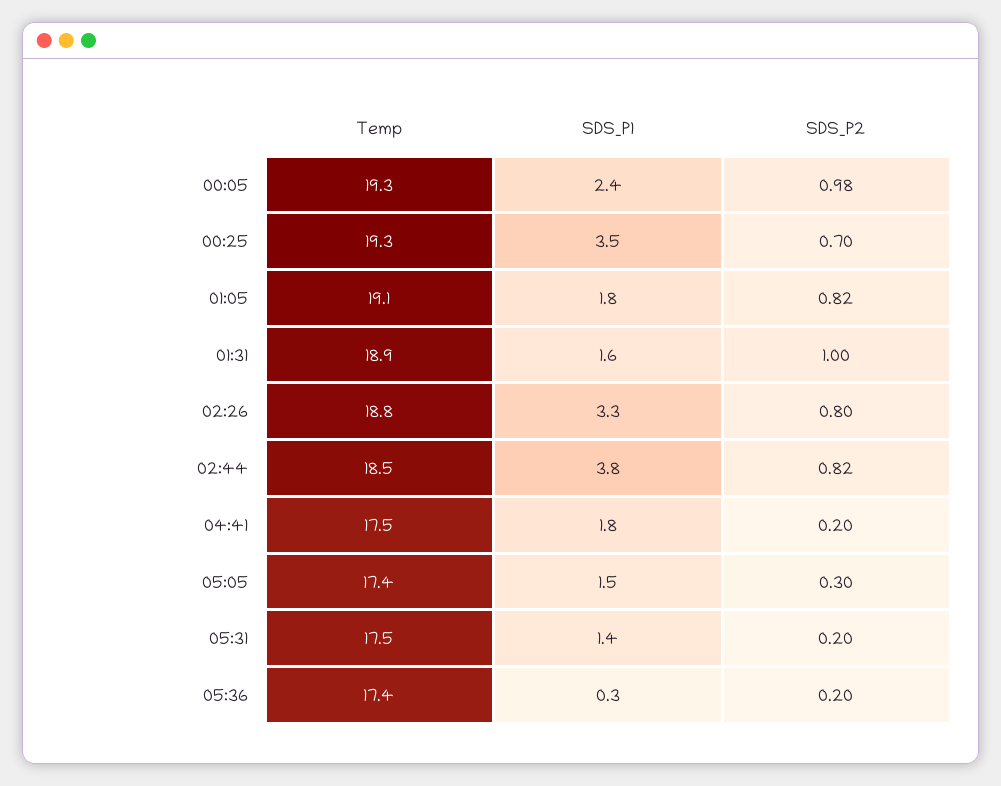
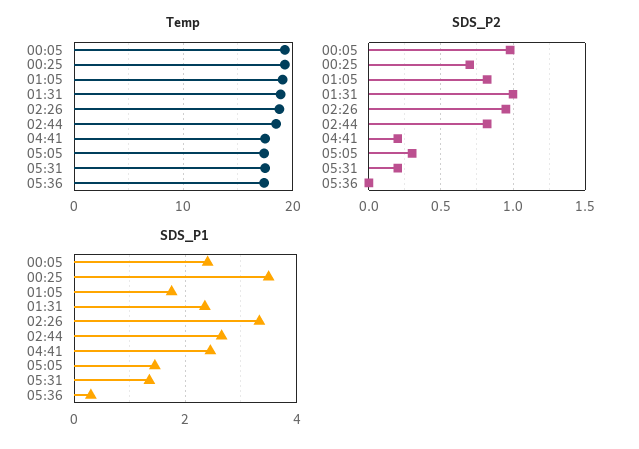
  {
    "Temp": {
      "00:05": 19.3,
      "00:25": 19.3,
      "01:05": 19.1,
      "01:31": 18.9,
      "02:26": 18.8,
      "02:44": 18.5,
      "04:41": 17.5,
      "05:05": 17.4,
      "05:31": 17.5,
      "05:36": 17.4
    },
    "SDS_P1": {
      "00:05": 2.4,
      "00:25": 3.5,
      "01:05": 1.8,
-     "01:31": 1.6,
+     "01:31": 2.4,
      "02:26": 3.3,
-     "02:44": 3.8,
+     "02:44": 2.6,
-     "04:41": 1.8,
+     "04:41": 2.4,
      "05:05": 1.5,
      "05:31": 1.4,
      "05:36": 0.3
    },
    "SDS_P2": {
      "00:05": 0.98,
      "00:25": 0.7,
      "01:05": 0.82,
      "01:31": 1,
-     "02:26": 0.8,
+     "02:26": 0.95,
      "02:44": 0.82,
      "04:41": 0.2,
      "05:05": 0.3,
      "05:31": 0.2,
-     "05:36": 0.2
+     "05:36": 0
    }
  }

